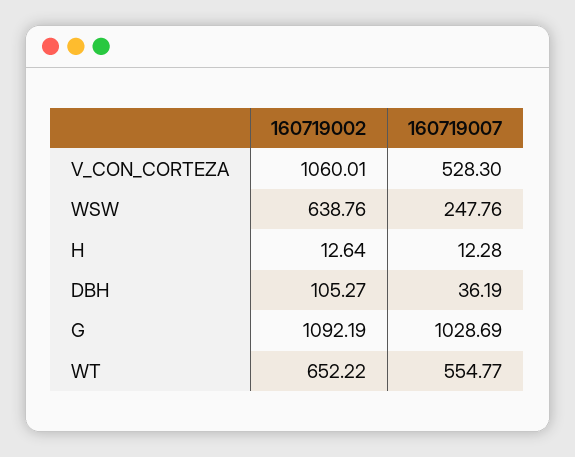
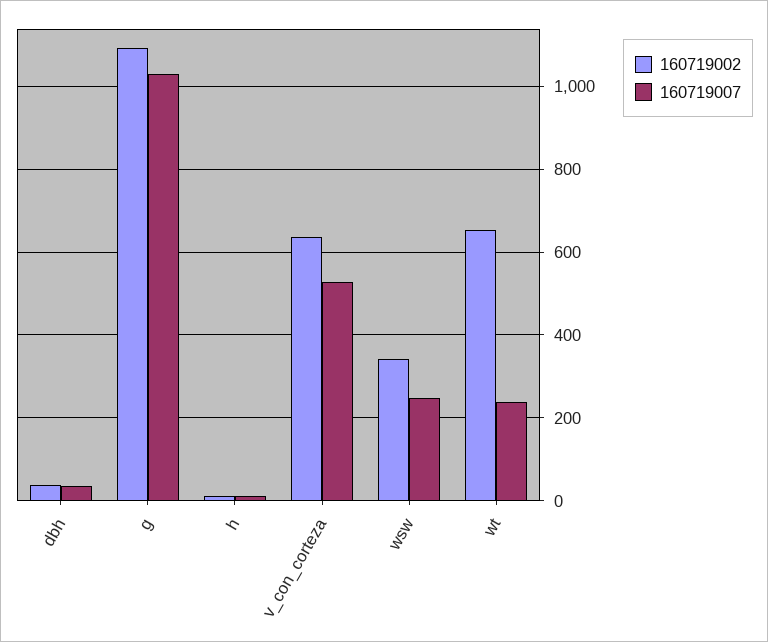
  {
    "160719002": {
-     "V_CON_CORTEZA": 1060.01,
+     "V_CON_CORTEZA": 640,
-     "WSW": 638.76,
+     "WSW": 340,
      "H": 12.64,
-     "DBH": 105.27,
+     "DBH": 40,
      "G": 1092.19,
      "WT": 652.22
    },
    "160719007": {
      "V_CON_CORTEZA": 528.3,
      "WSW": 247.76,
      "H": 12.28,
      "DBH": 36.19,
      "G": 1028.69,
-     "WT": 554.77
+     "WT": 240
    }
  }

